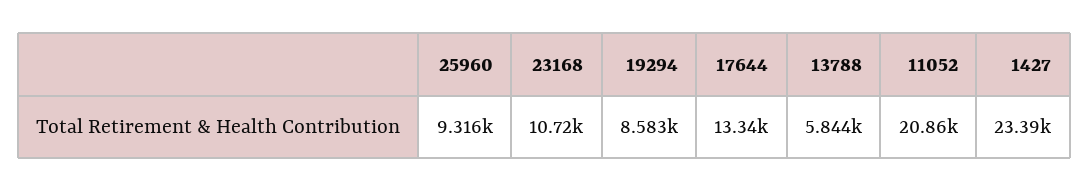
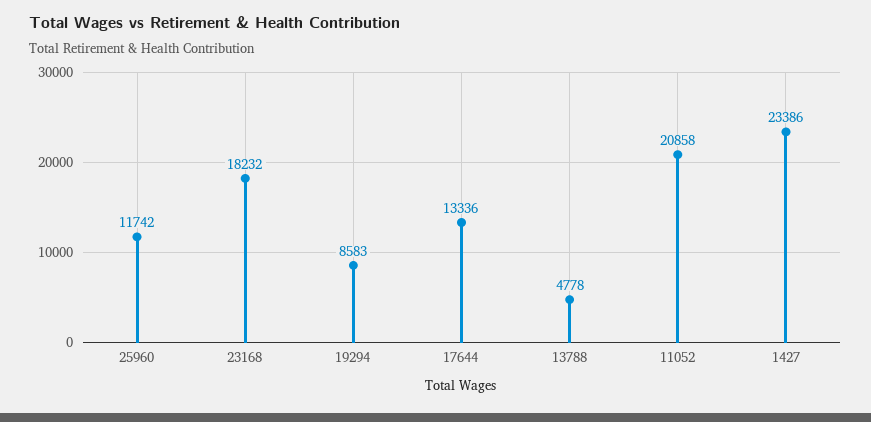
  {
-   "25960": 9316,
+   "25960": 11742,
-   "23168": 10720,
+   "23168": 18232,
    "19294": 8583,
    "17644": 13336,
-   "13788": 5844,
+   "13788": 4778,
    "11052": 20858,
    "1427": 23386
  }

